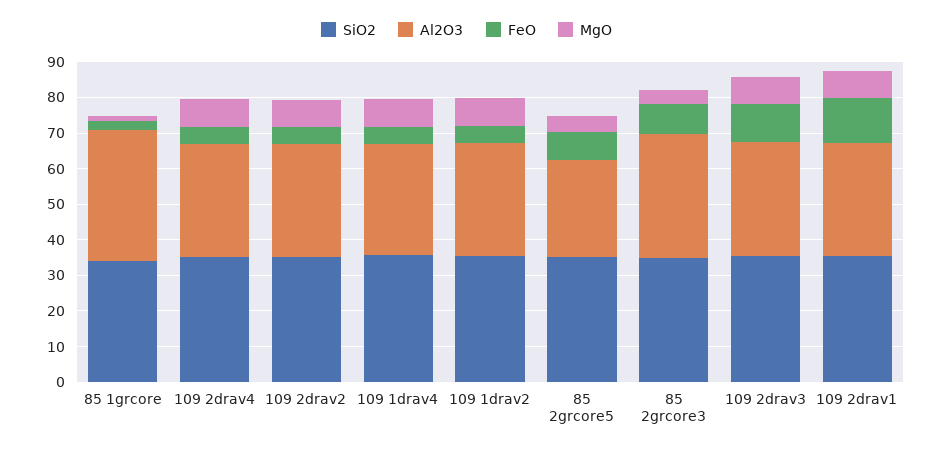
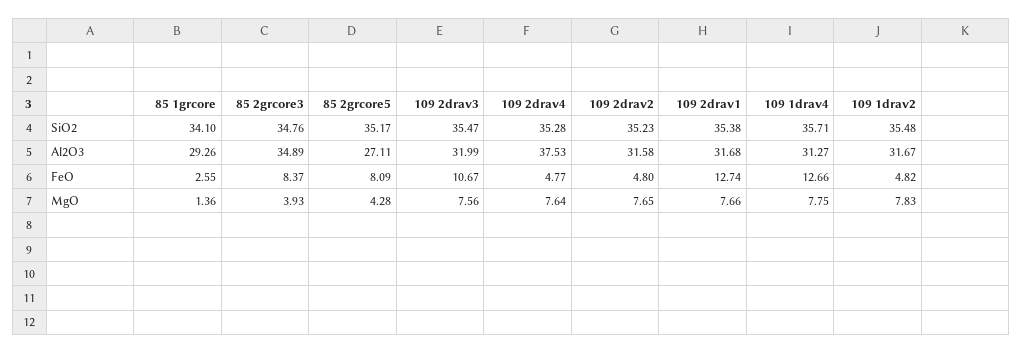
  {
    "SiO2": {
      "85 1grcore": 34.1,
      "109 2drav4": 35.28,
      "109 2drav2": 35.23,
      "109 1drav4": 35.71,
      "109 1drav2": 35.48,
      "85 2grcore5": 35.17,
      "85 2grcore3": 34.76,
      "109 2drav3": 35.47,
      "109 2drav1": 35.38
    },
    "Al2O3": {
-     "85 1grcore": 37.5,
+     "85 1grcore": 29.26,
-     "109 2drav4": 32.5,
+     "109 2drav4": 37.53,
      "109 2drav2": 31.58,
      "109 1drav4": 31.27,
      "109 1drav2": 31.67,
      "85 2grcore5": 27.11,
      "85 2grcore3": 34.89,
      "109 2drav3": 31.99,
      "109 2drav1": 31.68
    },
    "FeO": {
      "85 1grcore": 2.55,
      "109 2drav4": 4.77,
      "109 2drav2": 4.8,
-     "109 1drav4": 5,
+     "109 1drav4": 12.66,
      "109 1drav2": 4.82,
      "85 2grcore5": 8.09,
      "85 2grcore3": 8.37,
      "109 2drav3": 10.67,
      "109 2drav1": 12.74
    },
    "MgO": {
      "85 1grcore": 1.36,
      "109 2drav4": 7.64,
      "109 2drav2": 7.65,
      "109 1drav4": 7.75,
      "109 1drav2": 7.83,
      "85 2grcore5": 4.28,
      "85 2grcore3": 3.93,
      "109 2drav3": 7.56,
      "109 2drav1": 7.66
    }
  }

